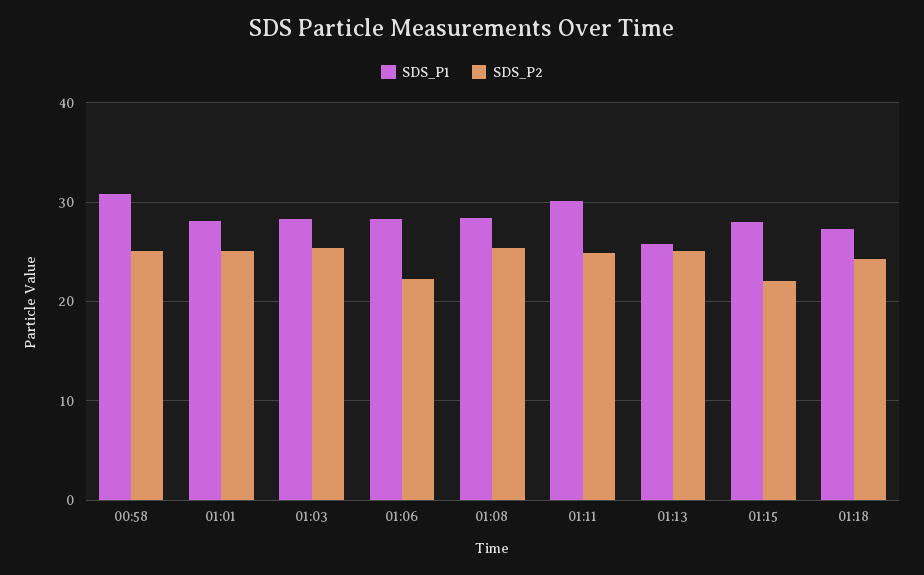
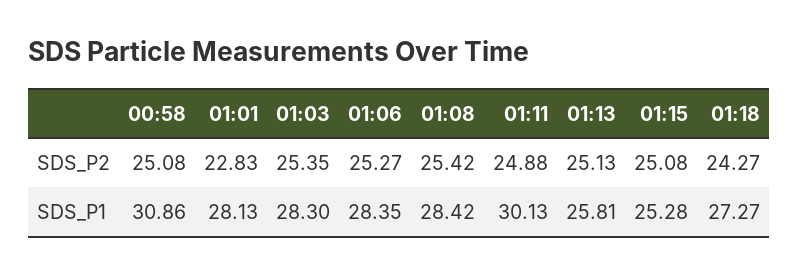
  {
    "SDS_P1": {
      "00:58": 30.86,
      "01:01": 28.13,
      "01:03": 28.3,
      "01:06": 28.35,
      "01:08": 28.42,
      "01:11": 30.13,
      "01:13": 25.81,
-     "01:15": 28,
+     "01:15": 25.28,
      "01:18": 27.27
    },
    "SDS_P2": {
      "00:58": 25.08,
-     "01:01": 25,
+     "01:01": 22.83,
      "01:03": 25.35,
-     "01:06": 22,
+     "01:06": 25.27,
      "01:08": 25.42,
      "01:11": 24.88,
      "01:13": 25.13,
-     "01:15": 22,
+     "01:15": 25.08,
      "01:18": 24.27
    }
  }

